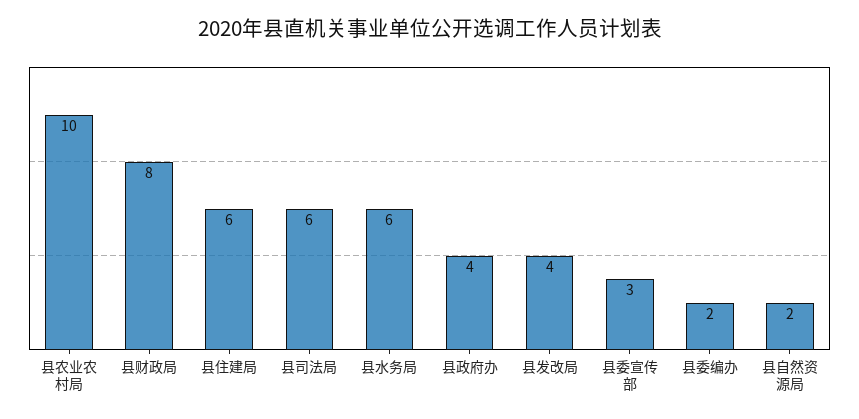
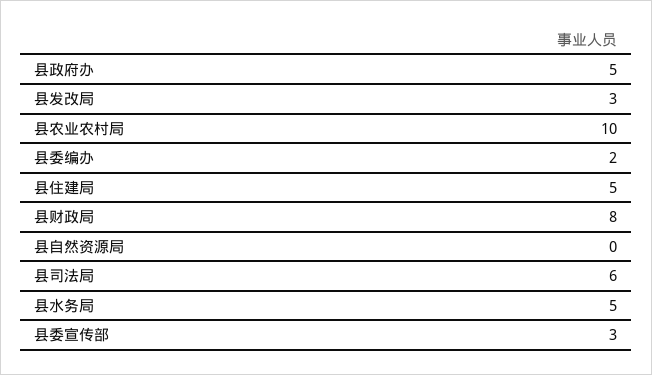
  {
    "县农业农村局": 10,
    "县财政局": 8,
-   "县住建局": 6,
+   "县住建局": 5,
    "县司法局": 6,
-   "县水务局": 6,
+   "县水务局": 5,
-   "县政府办": 4,
+   "县政府办": 5,
-   "县发改局": 4,
+   "县发改局": 3,
    "县委宣传部": 3,
    "县委编办": 2,
-   "县自然资源局": 2
+   "县自然资源局": 0
  }

